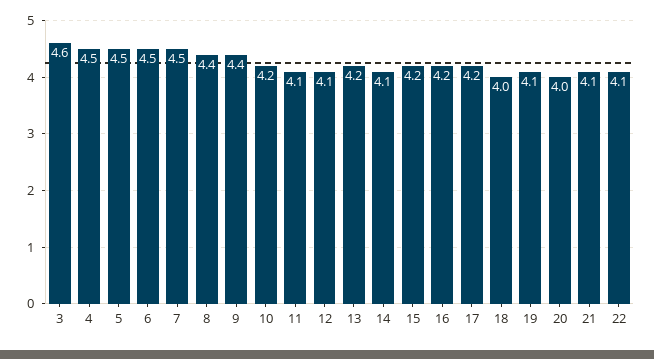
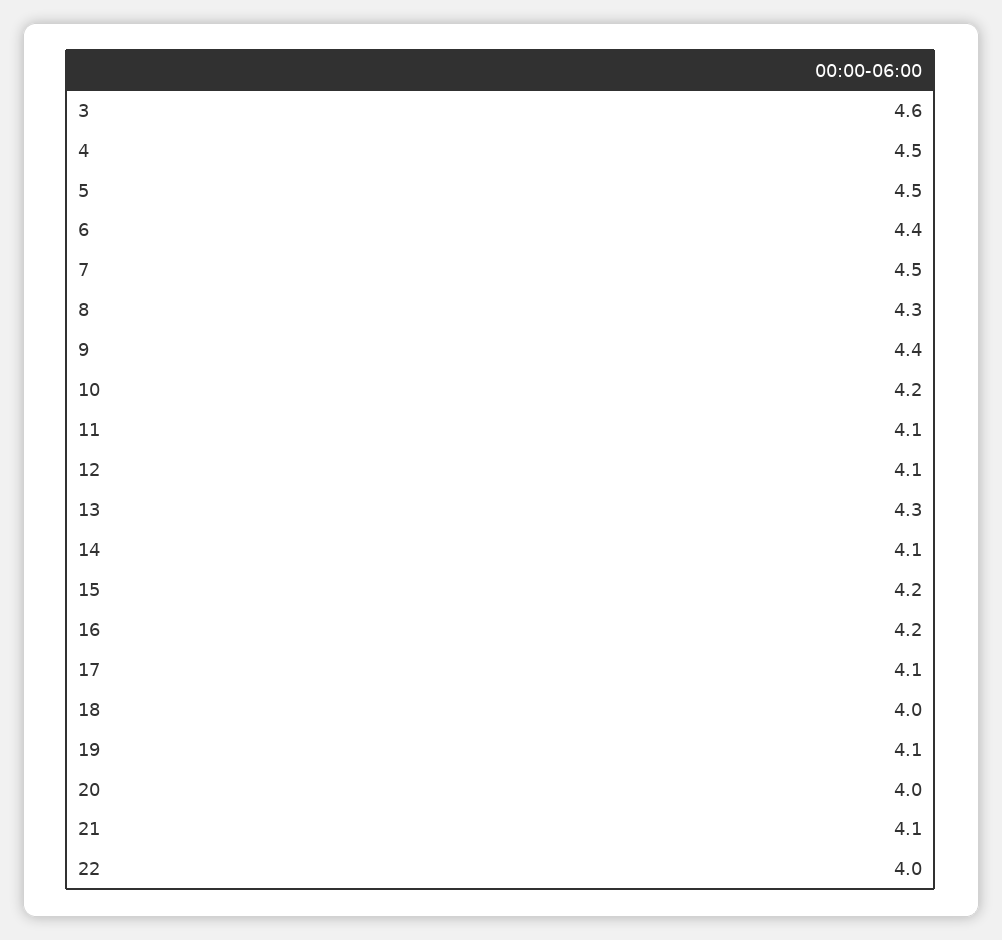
  {
    "3": 4.6,
    "4": 4.5,
    "5": 4.5,
-   "6": 4.5,
+   "6": 4.4,
    "7": 4.5,
-   "8": 4.4,
+   "8": 4.3,
    "9": 4.4,
    "10": 4.2,
    "11": 4.1,
    "12": 4.1,
-   "13": 4.2,
+   "13": 4.3,
    "14": 4.1,
    "15": 4.2,
    "16": 4.2,
-   "17": 4.2,
+   "17": 4.1,
    "18": 4,
    "19": 4.1,
    "20": 4,
    "21": 4.1,
-   "22": 4.1
+   "22": 4
  }

